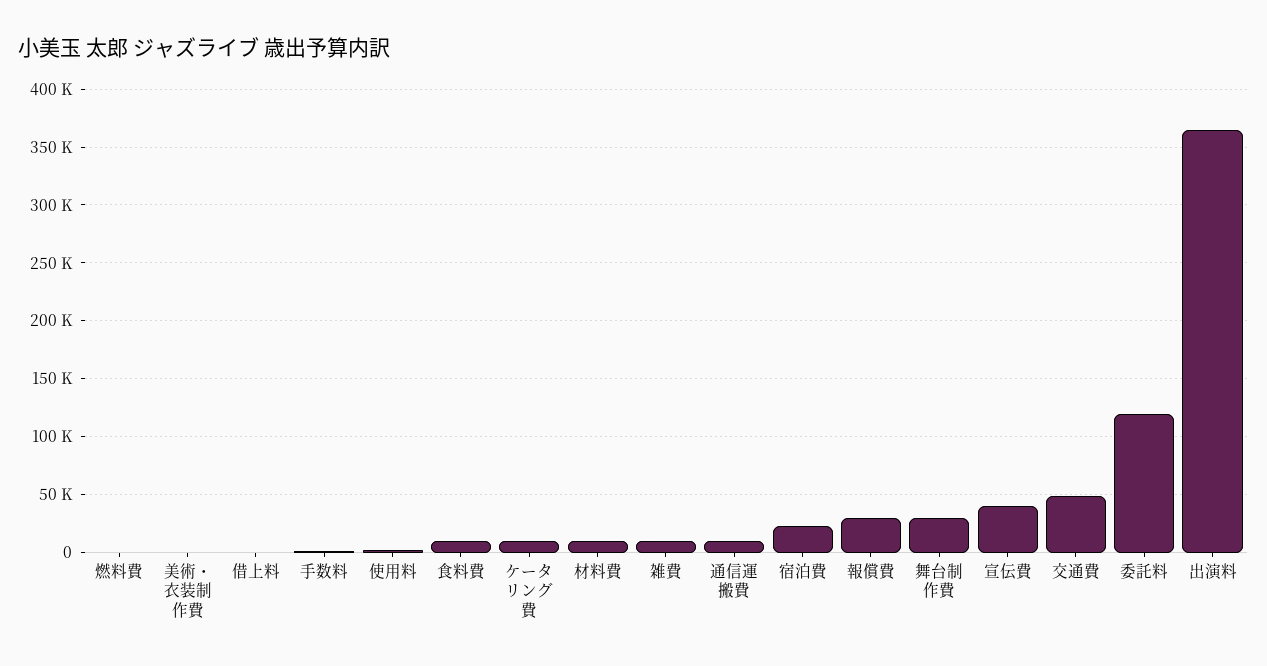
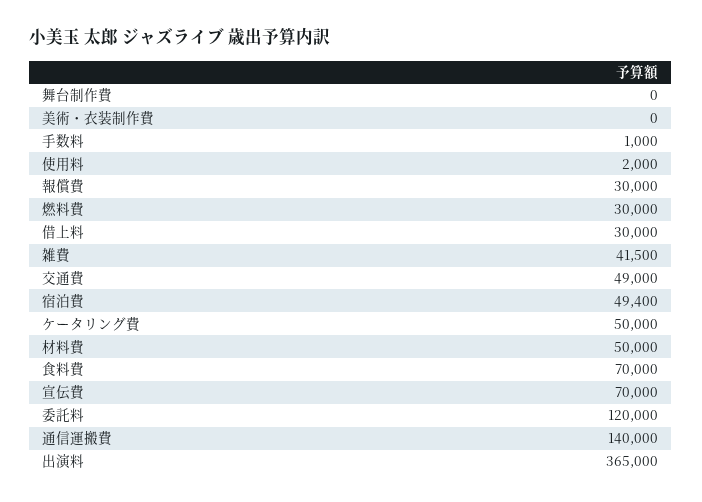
  {
-   "燃料費": 0,
+   "燃料費": 30000,
    "美術・衣装制作費": 0,
-   "借上料": 0,
+   "借上料": 30000,
    "手数料": 1000,
    "使用料": 2000,
-   "食料費": 10000,
+   "食料費": 70000,
-   "ケータリング費": 10000,
+   "ケータリング費": 50000,
-   "材料費": 10000,
+   "材料費": 50000,
-   "雑費": 10000,
+   "雑費": 41500,
-   "通信運搬費": 10000,
+   "通信運搬費": 140000,
-   "宿泊費": 20000,
+   "宿泊費": 49400,
    "報償費": 30000,
-   "舞台制作費": 30000,
+   "舞台制作費": 0,
-   "宣伝費": 40000,
+   "宣伝費": 70000,
    "交通費": 49000,
    "委託料": 120000,
    "出演料": 365000
  }

